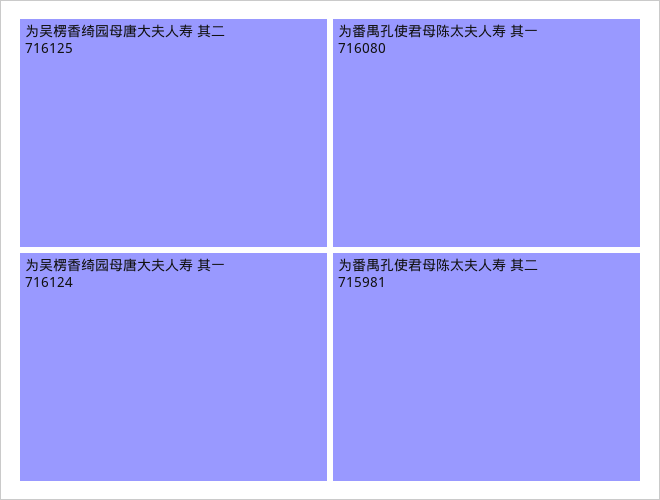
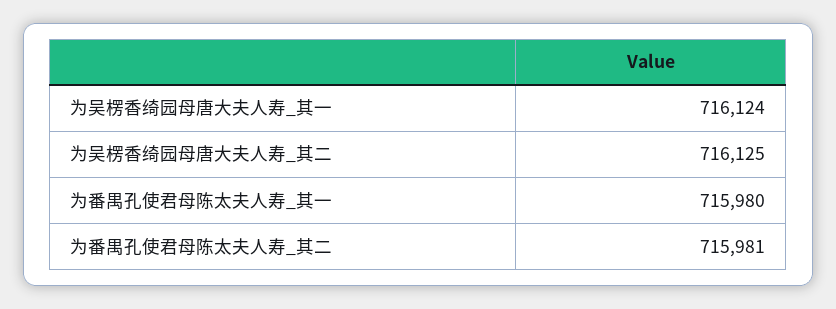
  {
    "为吴楞香绮园母唐大夫人寿 其二": 716125,
    "为吴楞香绮园母唐大夫人寿 其一": 716124,
-   "为番禺孔使君母陈太夫人寿 其一": 716080,
+   "为番禺孔使君母陈太夫人寿 其一": 715980,
    "为番禺孔使君母陈太夫人寿 其二": 715981
  }

